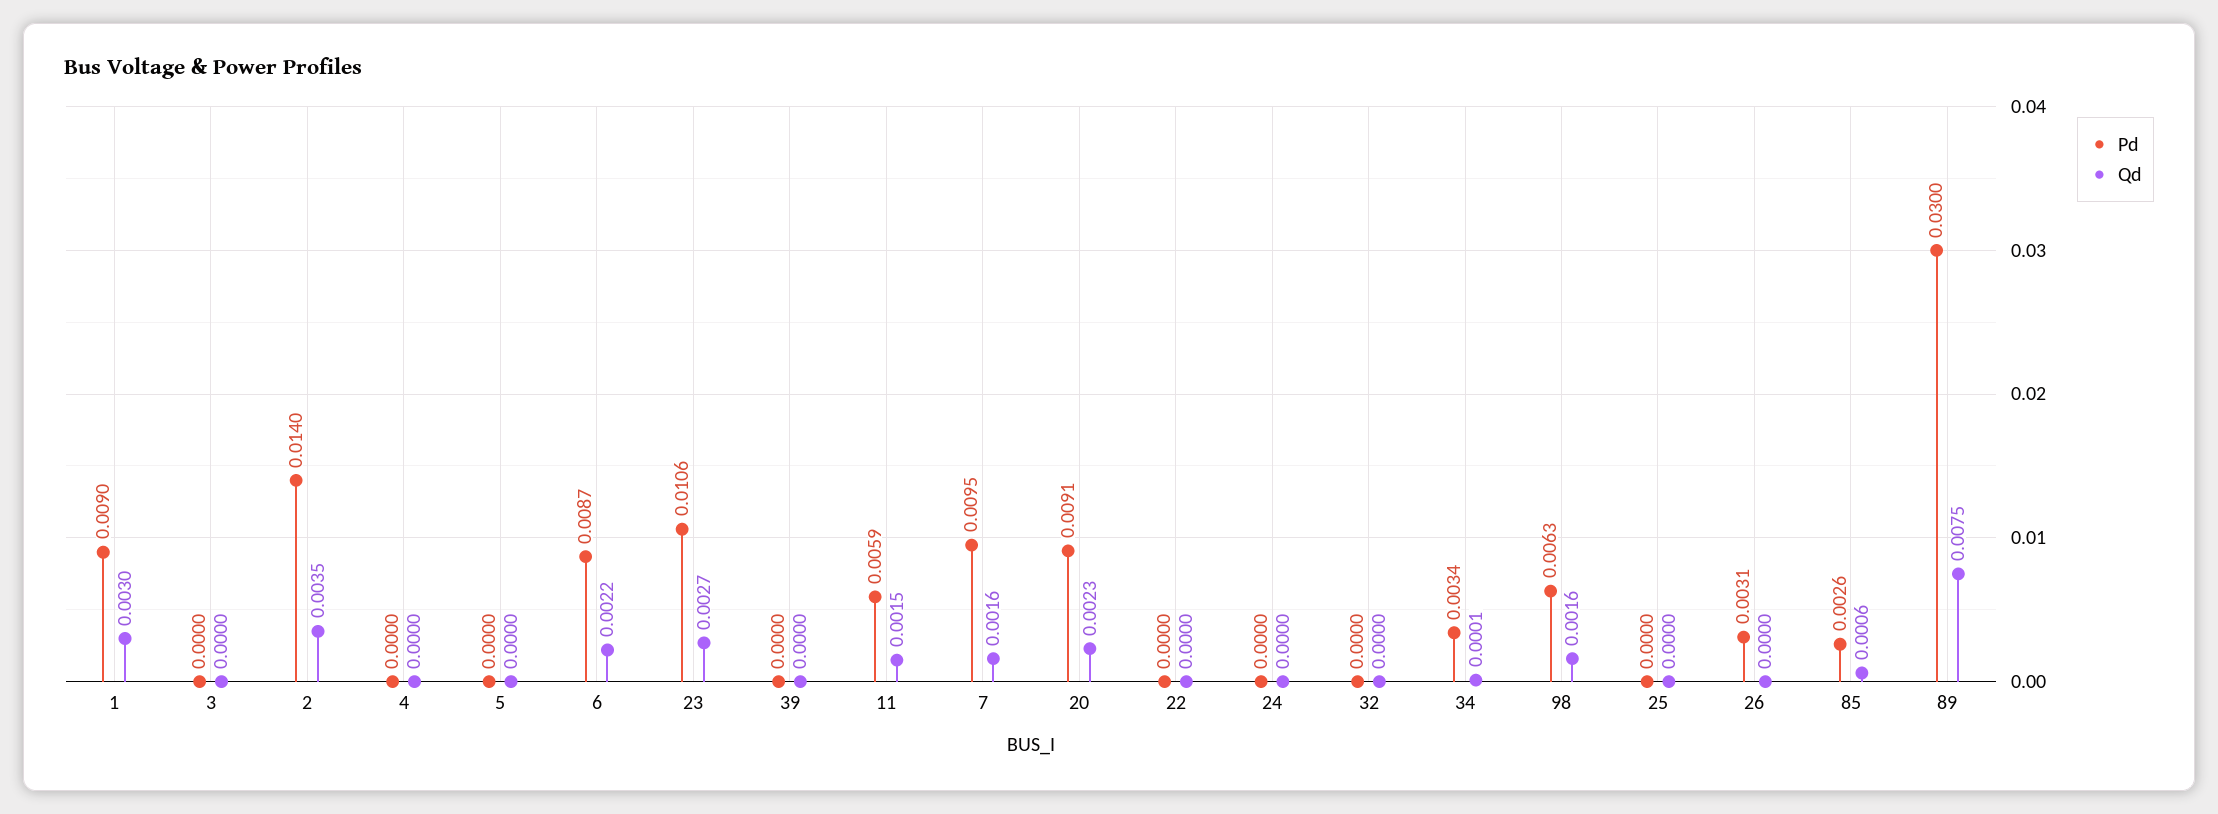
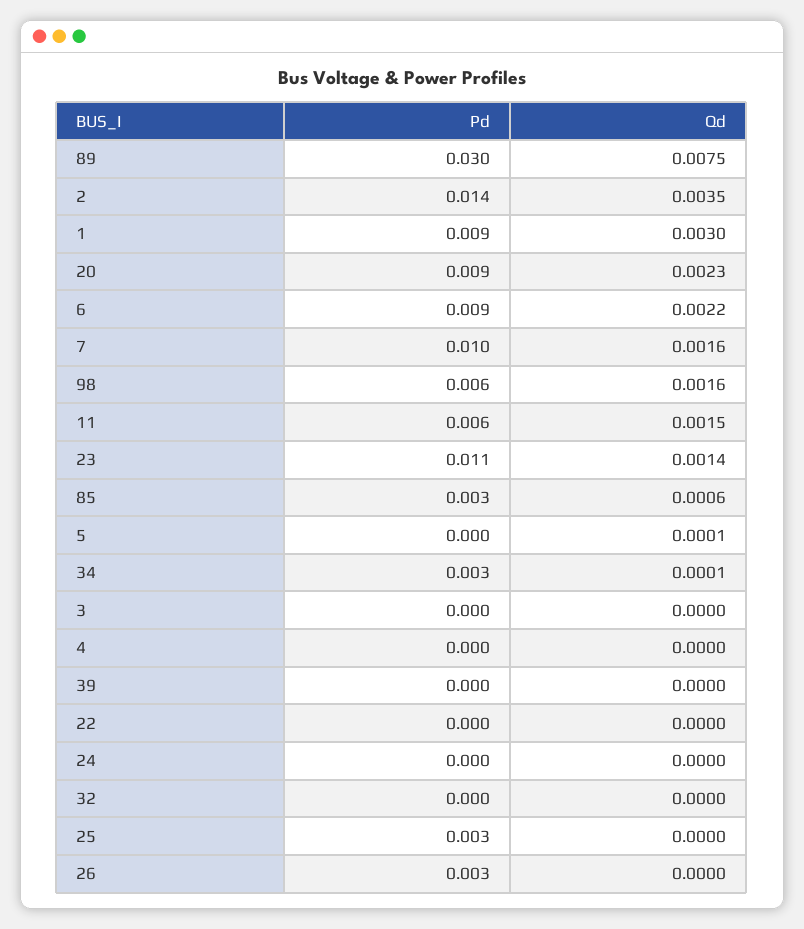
  {
    "Pd": {
      "1": 0.009,
      "3": 0,
      "2": 0.014,
      "4": 0,
      "5": 0,
      "6": 0.0087,
      "23": 0.0106,
      "39": 0,
      "11": 0.0059,
      "7": 0.0095,
      "20": 0.0091,
      "22": 0,
      "24": 0,
      "32": 0,
      "34": 0.0034,
      "98": 0.0063,
-     "25": 0,
+     "25": 0.003,
      "26": 0.0031,
      "85": 0.0026,
      "89": 0.03
    },
    "Qd": {
      "1": 0.003,
      "3": 0,
      "2": 0.0035,
      "4": 0,
-     "5": 0,
+     "5": 0.0001,
      "6": 0.0022,
-     "23": 0.0027,
+     "23": 0.0014,
      "39": 0,
      "11": 0.0015,
      "7": 0.0016,
      "20": 0.0023,
      "22": 0,
      "24": 0,
      "32": 0,
      "34": 0.0001,
      "98": 0.0016,
      "25": 0,
      "26": 0,
      "85": 0.0006,
      "89": 0.0075
    }
  }

